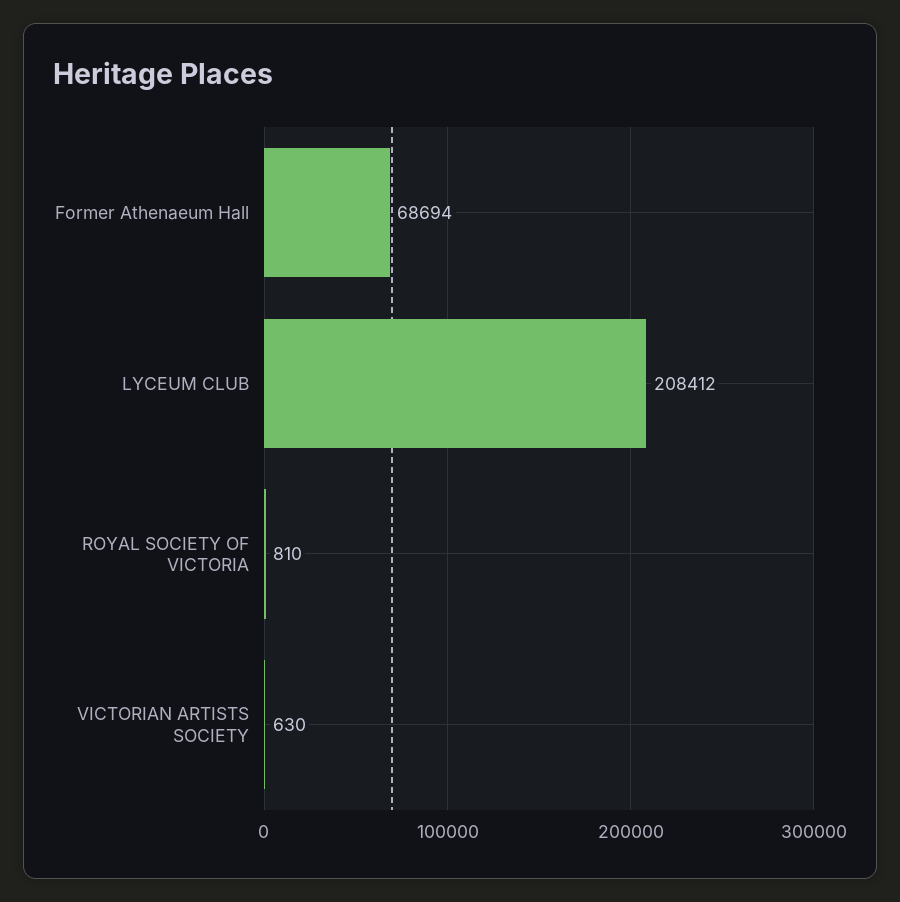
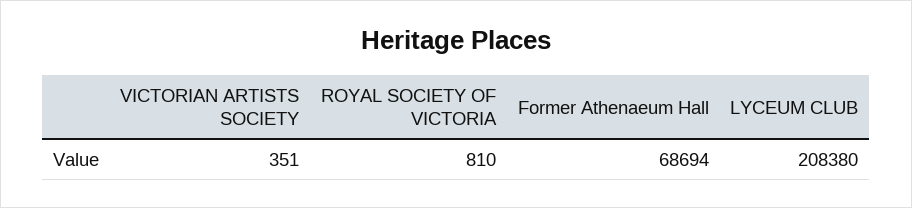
  {
    "Former Athenaeum Hall": 68694,
-   "LYCEUM CLUB": 208412,
+   "LYCEUM CLUB": 208380,
    "ROYAL SOCIETY OF VICTORIA": 810,
-   "VICTORIAN ARTISTS SOCIETY": 630
+   "VICTORIAN ARTISTS SOCIETY": 351
  }

